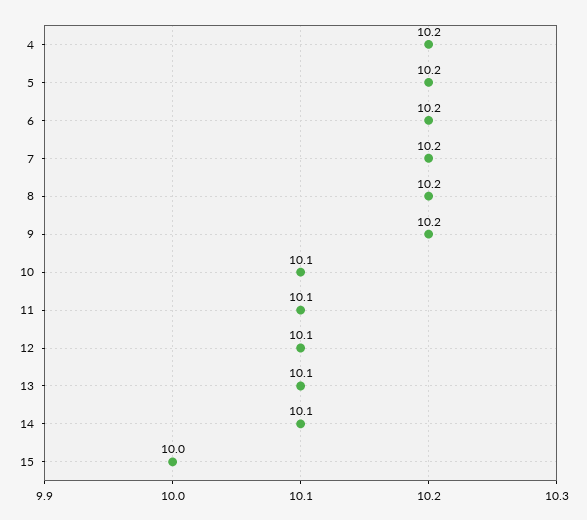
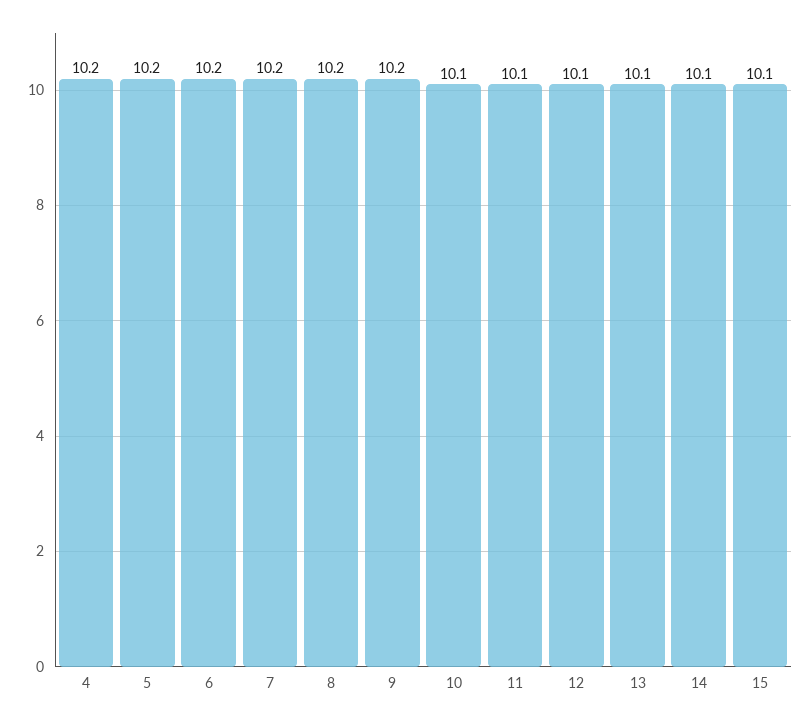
  {
    "4": 10.2,
    "5": 10.2,
    "6": 10.2,
    "7": 10.2,
    "8": 10.2,
    "9": 10.2,
    "10": 10.1,
    "11": 10.1,
    "12": 10.1,
    "13": 10.1,
    "14": 10.1,
-   "15": 10
+   "15": 10.1
  }

